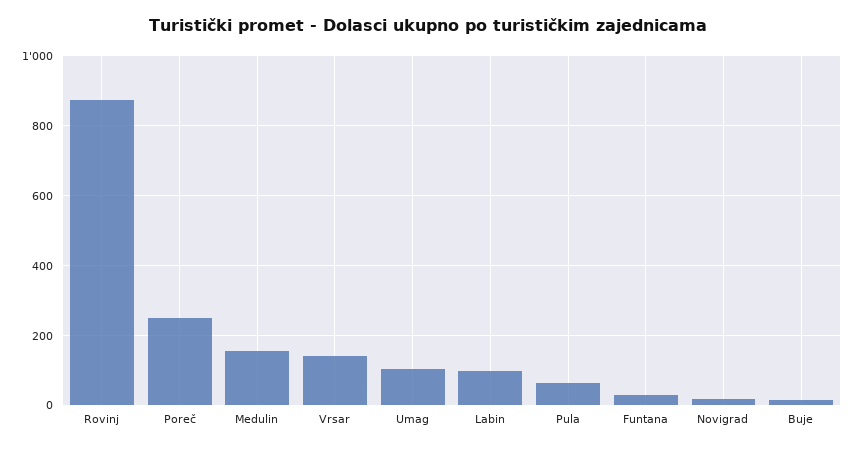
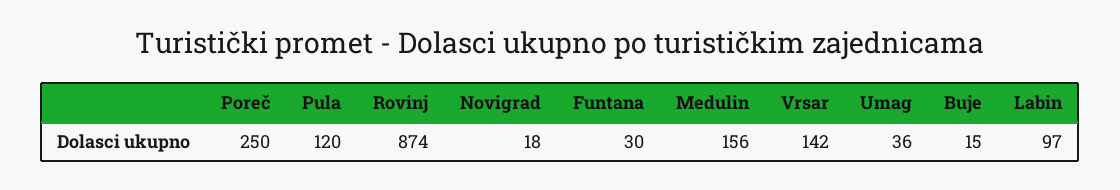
  {
    "Rovinj": 874,
    "Poreč": 250,
    "Medulin": 156,
    "Vrsar": 142,
-   "Umag": 100,
+   "Umag": 36,
    "Labin": 97,
-   "Pula": 60,
+   "Pula": 120,
    "Funtana": 30,
    "Novigrad": 18,
    "Buje": 15
  }

